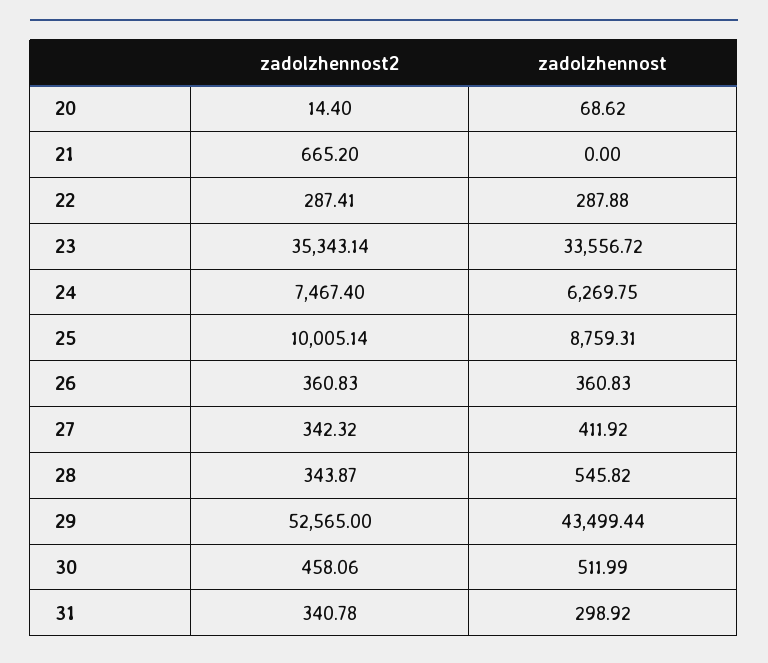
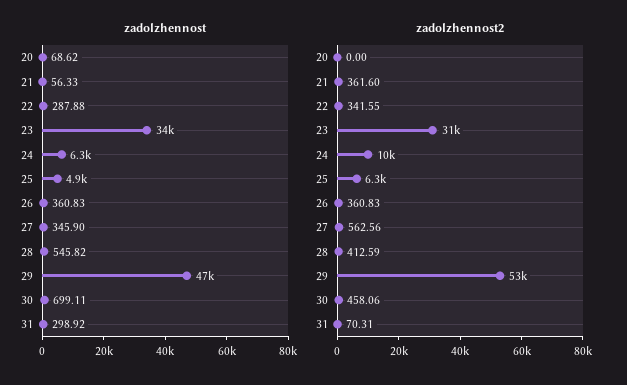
  {
    "zadolzhennost2": {
-     "20": 14.4,
+     "20": 0,
-     "21": 665.2,
+     "21": 361.6,
-     "22": 287.41,
+     "22": 341.55,
-     "23": 35343.14,
+     "23": 31000,
-     "24": 7467.4,
+     "24": 10000,
-     "25": 10005.14,
+     "25": 6300,
      "26": 360.83,
-     "27": 342.32,
+     "27": 562.56,
-     "28": 343.87,
+     "28": 412.59,
      "29": 52565,
      "30": 458.06,
-     "31": 340.78
+     "31": 70.31
    },
    "zadolzhennost": {
      "20": 68.62,
-     "21": 0,
+     "21": 56.33,
      "22": 287.88,
      "23": 33556.72,
      "24": 6269.75,
-     "25": 8759.31,
+     "25": 4900,
      "26": 360.83,
-     "27": 411.92,
+     "27": 345.9,
      "28": 545.82,
-     "29": 43499.44,
+     "29": 47000,
-     "30": 511.99,
+     "30": 699.11,
      "31": 298.92
    }
  }

